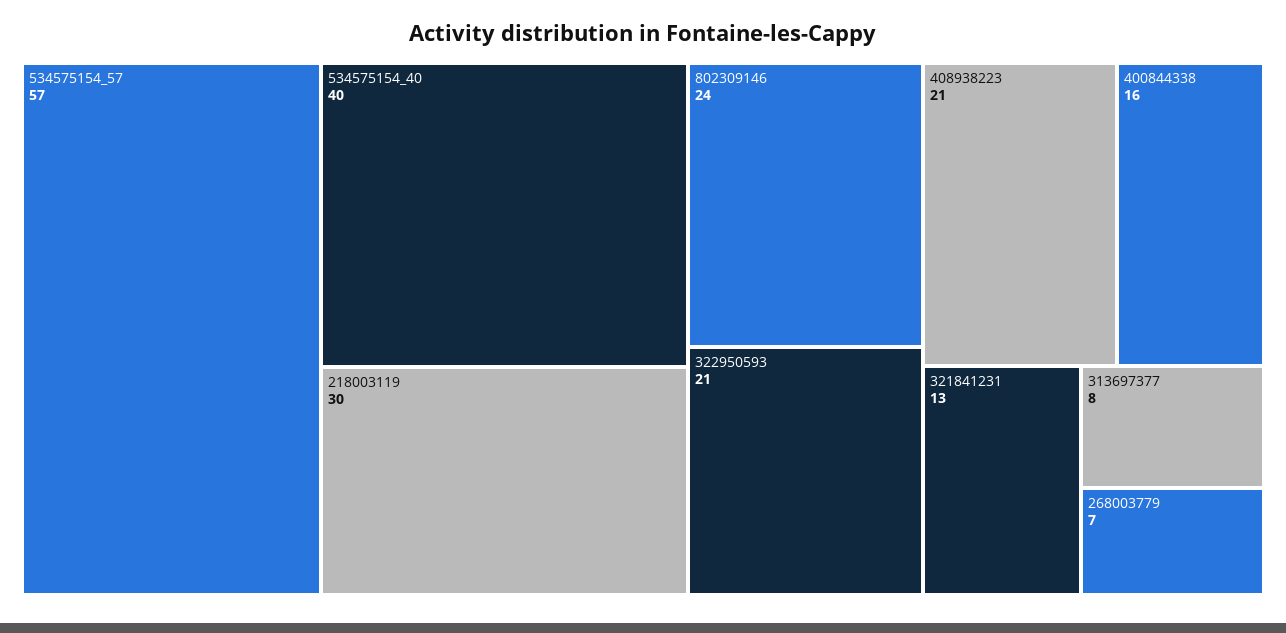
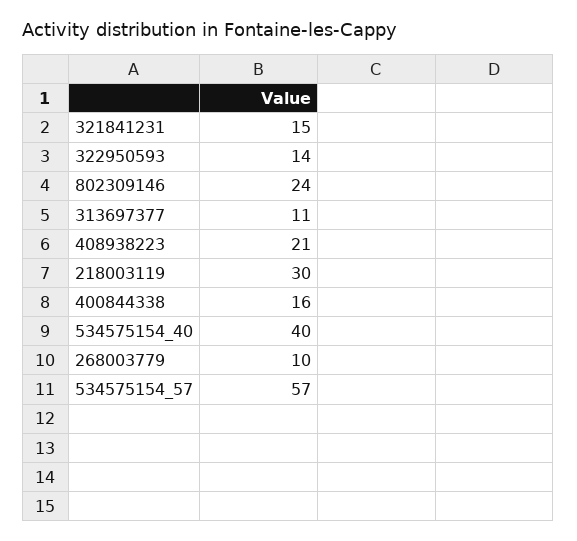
  {
    "534575154_57": 57,
    "534575154_40": 40,
    "218003119": 30,
    "802309146": 24,
-   "322950593": 21,
+   "322950593": 14,
    "408938223": 21,
    "400844338": 16,
-   "321841231": 13,
+   "321841231": 15,
-   "313697377": 8,
+   "313697377": 11,
-   "268003779": 7
+   "268003779": 10
  }

